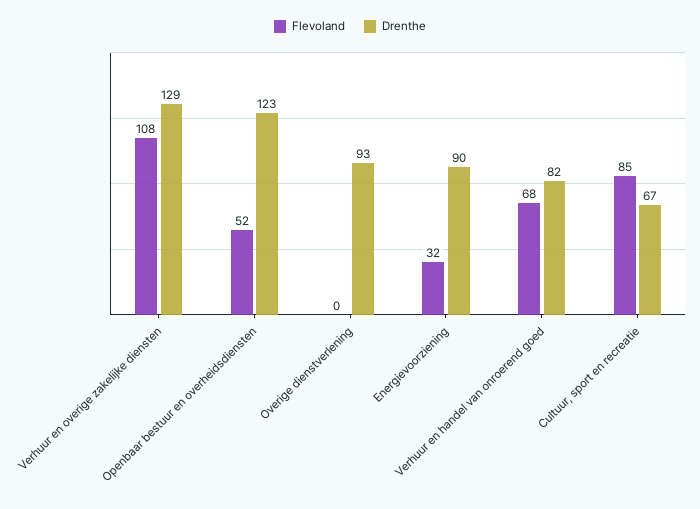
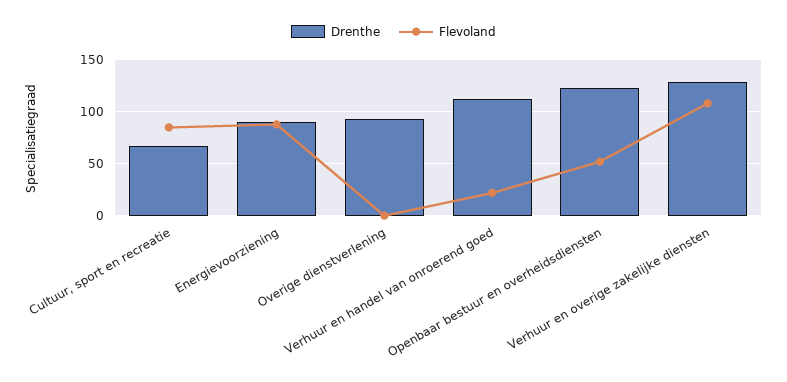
  {
    "Flevoland": {
      "Verhuur en overige zakelijke diensten": 108,
      "Openbaar bestuur en overheidsdiensten": 52,
      "Overige dienstverlening": 0,
-     "Energievoorziening": 32,
+     "Energievoorziening": 90,
-     "Verhuur en handel van onroerend goed": 68,
+     "Verhuur en handel van onroerend goed": 20,
      "Cultuur, sport en recreatie": 85
    },
    "Drenthe": {
      "Verhuur en overige zakelijke diensten": 129,
      "Openbaar bestuur en overheidsdiensten": 123,
      "Overige dienstverlening": 93,
      "Energievoorziening": 90,
-     "Verhuur en handel van onroerend goed": 82,
+     "Verhuur en handel van onroerend goed": 110,
      "Cultuur, sport en recreatie": 67
    }
  }

